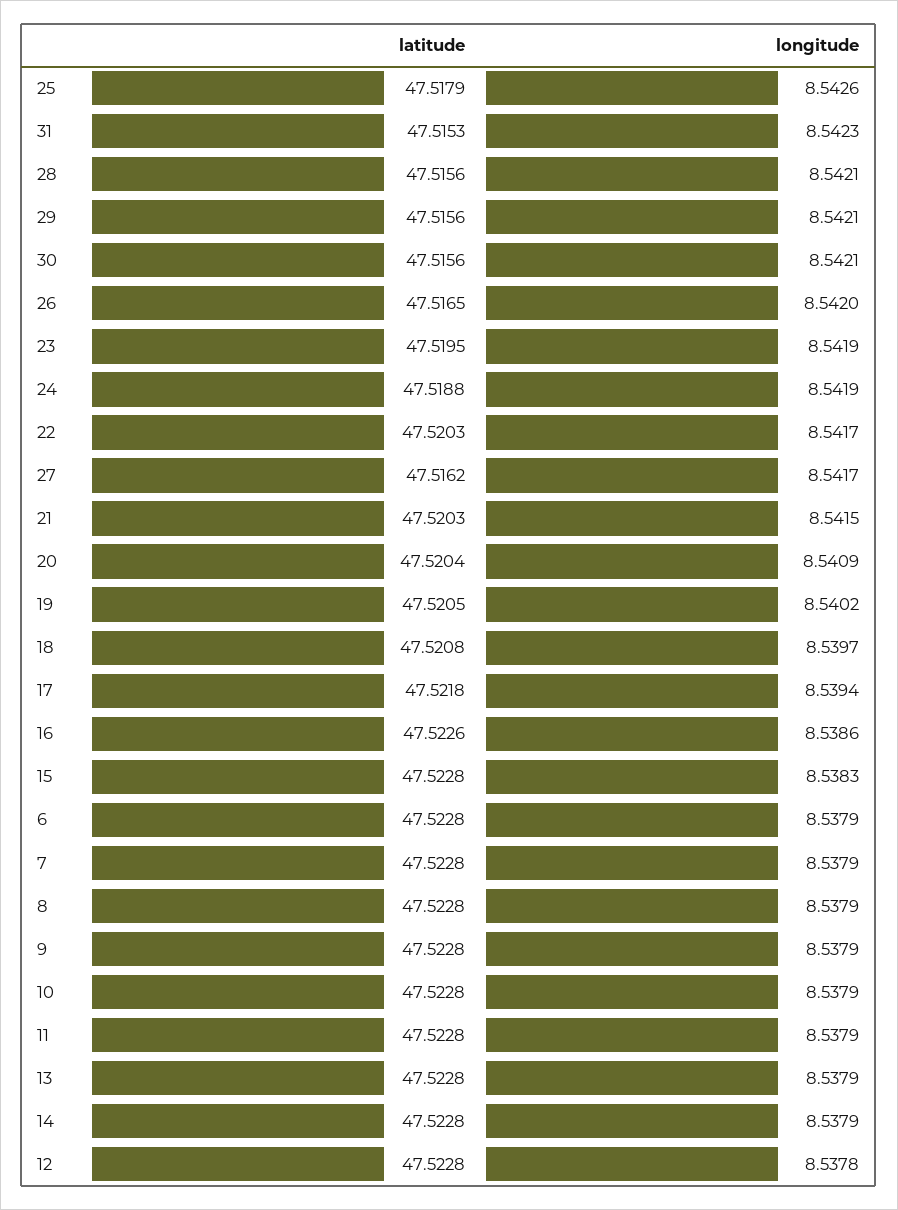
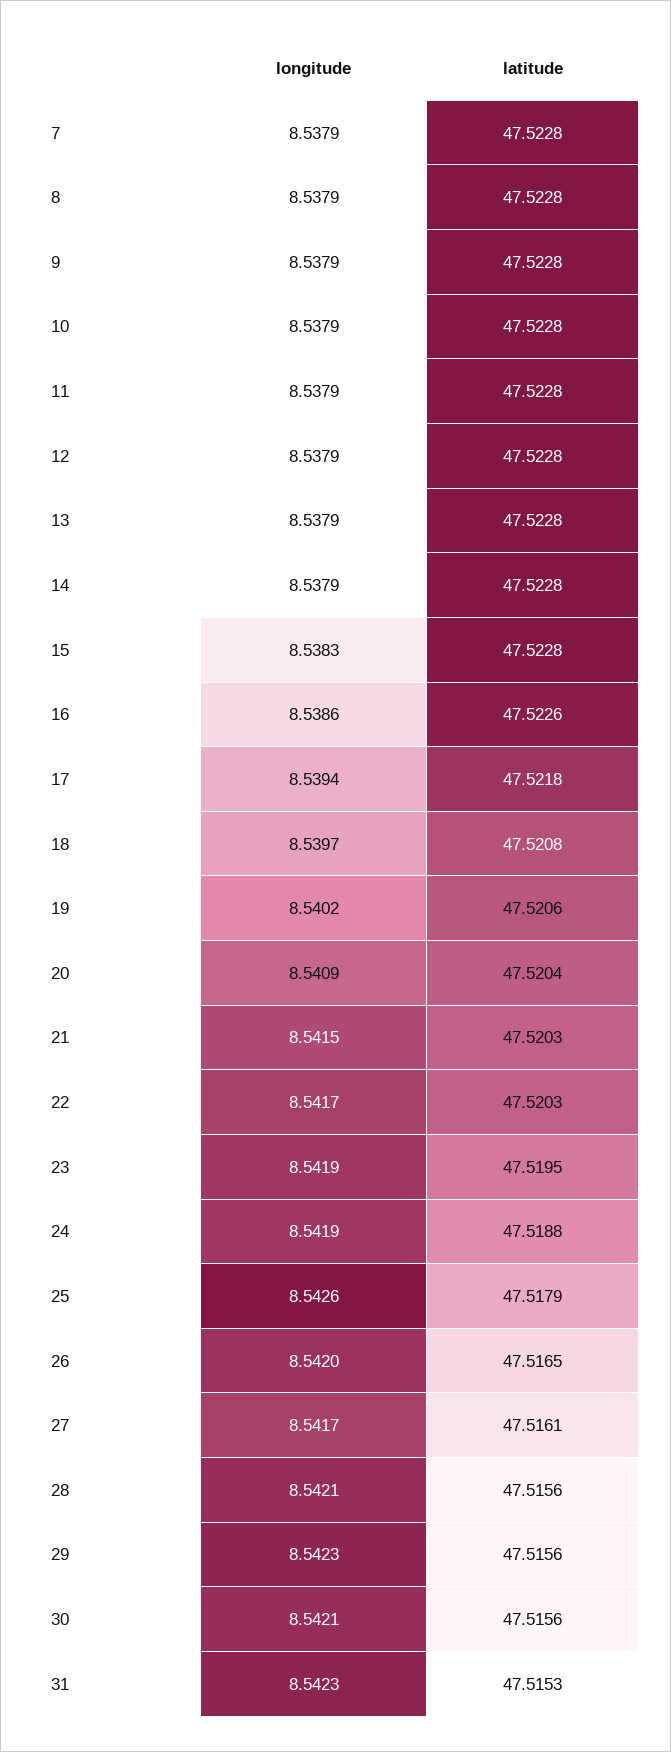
  {
    "latitude": {
      "25": 47.5179,
      "31": 47.5153,
      "28": 47.5156,
      "29": 47.5156,
      "30": 47.5156,
      "26": 47.5165,
      "23": 47.5195,
      "24": 47.5188,
      "22": 47.5203,
-     "27": 47.5162,
+     "27": 47.5161,
      "21": 47.5203,
      "20": 47.5204,
-     "19": 47.5205,
+     "19": 47.5206,
      "18": 47.5208,
      "17": 47.5218,
      "16": 47.5226,
      "15": 47.5228,
-     "6": 47.5228,
      "7": 47.5228,
      "8": 47.5228,
      "9": 47.5228,
      "10": 47.5228,
      "11": 47.5228,
      "13": 47.5228,
      "14": 47.5228,
      "12": 47.5228
    },
    "longitude": {
      "25": 8.5426,
      "31": 8.5423,
      "28": 8.5421,
-     "29": 8.5421,
+     "29": 8.5423,
      "30": 8.5421,
      "26": 8.542,
      "23": 8.5419,
      "24": 8.5419,
      "22": 8.5417,
      "27": 8.5417,
      "21": 8.5415,
      "20": 8.5409,
      "19": 8.5402,
      "18": 8.5397,
      "17": 8.5394,
      "16": 8.5386,
      "15": 8.5383,
-     "6": 8.5379,
      "7": 8.5379,
      "8": 8.5379,
      "9": 8.5379,
      "10": 8.5379,
      "11": 8.5379,
      "13": 8.5379,
      "14": 8.5379,
-     "12": 8.5378
+     "12": 8.5379
    }
  }

